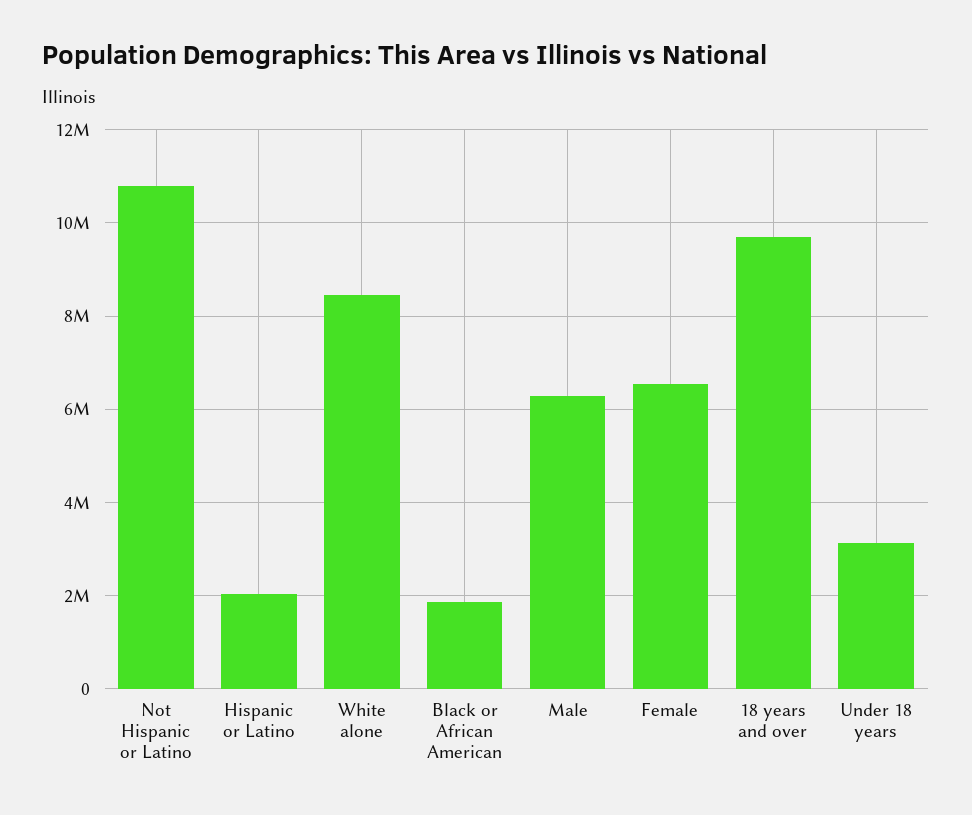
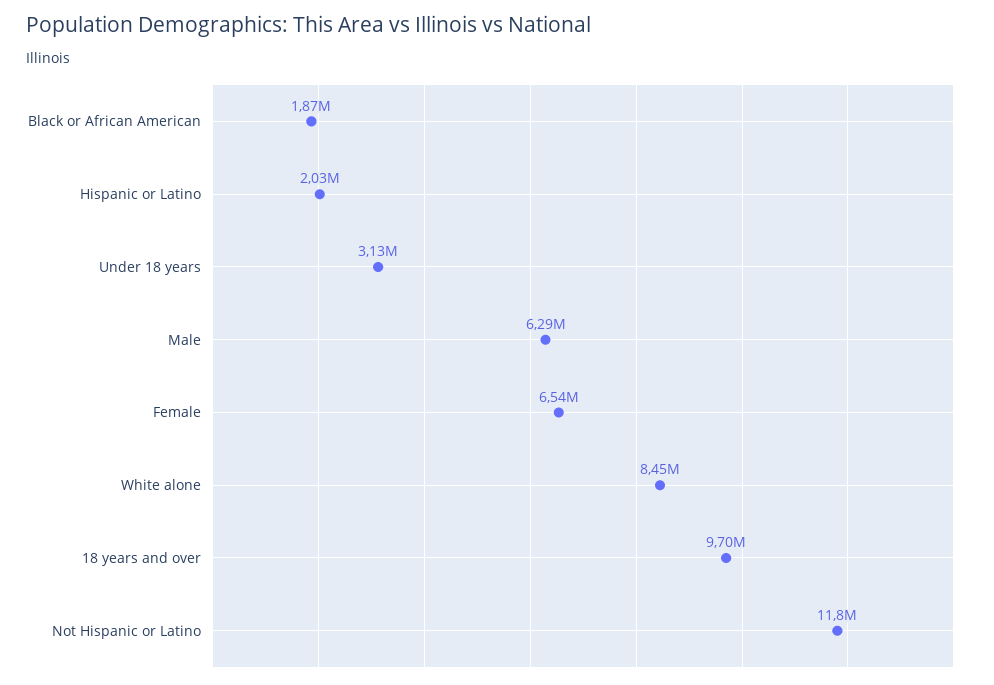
  {
-   "Not Hispanic or Latino": 10800000,
+   "Not Hispanic or Latino": 11800000,
    "Hispanic or Latino": 2030000,
    "White alone": 8450000,
    "Black or African American": 1870000,
    "Male": 6290000,
    "Female": 6540000,
    "18 years and over": 9700000,
    "Under 18 years": 3130000
  }

